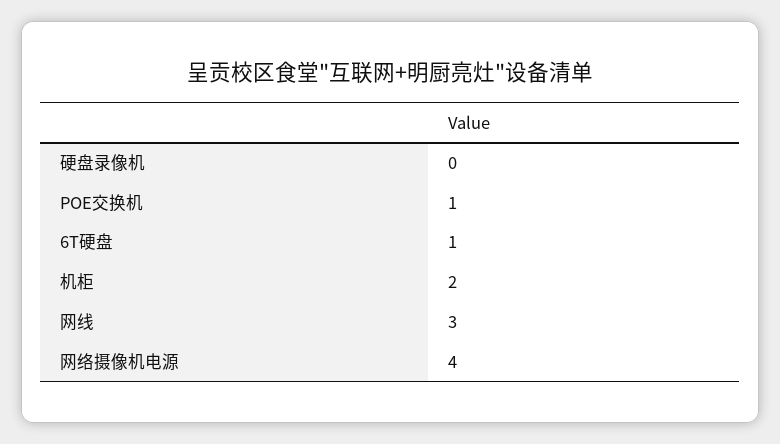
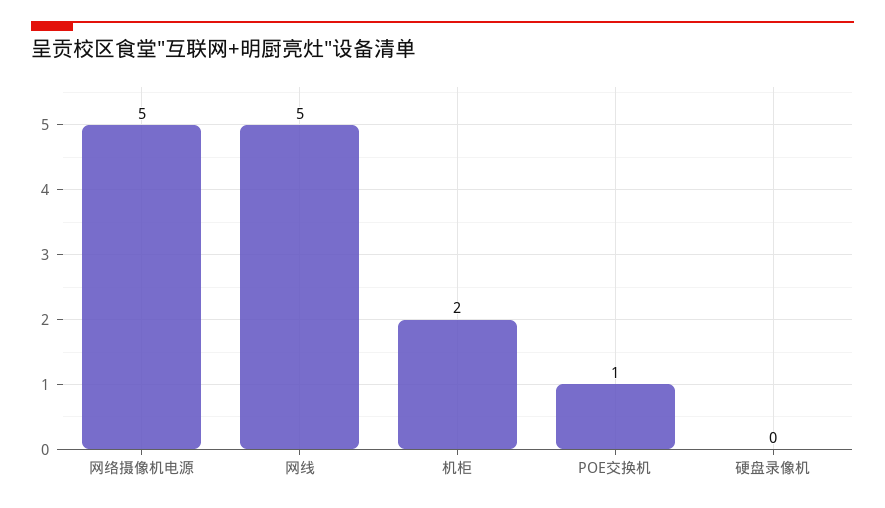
  {
    "硬盘录像机": 0,
    "POE交换机": 1,
-   "6T硬盘": 1,
    "机柜": 2,
-   "网线": 3,
+   "网线": 5,
-   "网络摄像机电源": 4
+   "网络摄像机电源": 5
  }

